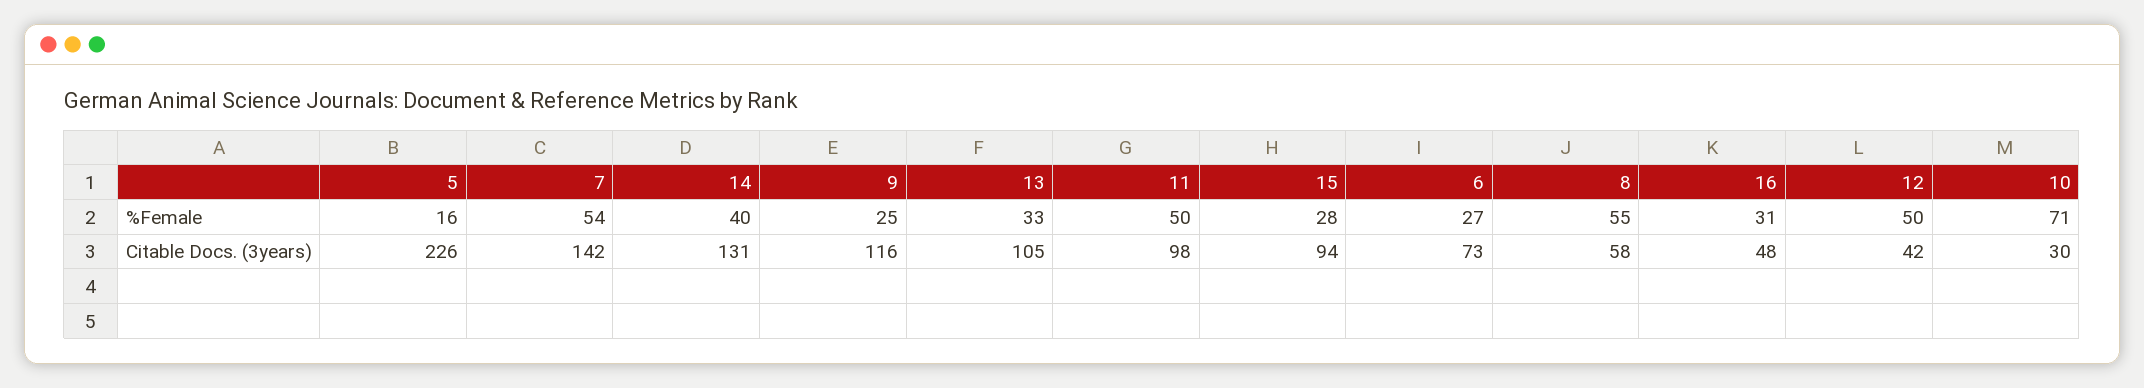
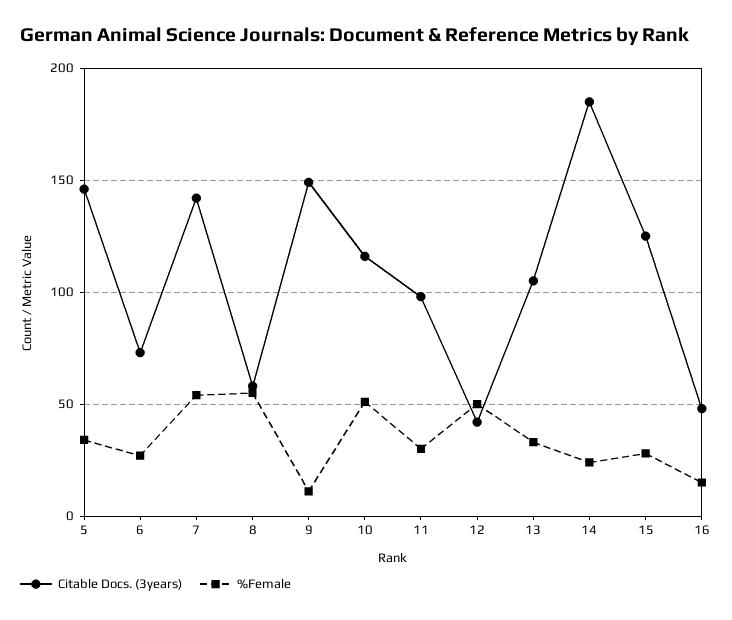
  {
    "%Female": {
-     "5": 16,
+     "5": 35,
      "7": 54,
-     "14": 40,
+     "14": 25,
-     "9": 25,
+     "9": 10,
      "13": 33,
-     "11": 50,
+     "11": 30,
      "15": 28,
      "6": 27,
      "8": 55,
-     "16": 31,
+     "16": 15,
      "12": 50,
-     "10": 71
+     "10": 50
    },
    "Citable Docs. (3years)": {
-     "5": 226,
+     "5": 145,
      "7": 142,
-     "14": 131,
+     "14": 185,
-     "9": 116,
+     "9": 150,
      "13": 105,
      "11": 98,
-     "15": 94,
+     "15": 125,
      "6": 73,
      "8": 58,
      "16": 48,
      "12": 42,
-     "10": 30
+     "10": 115
    }
  }

